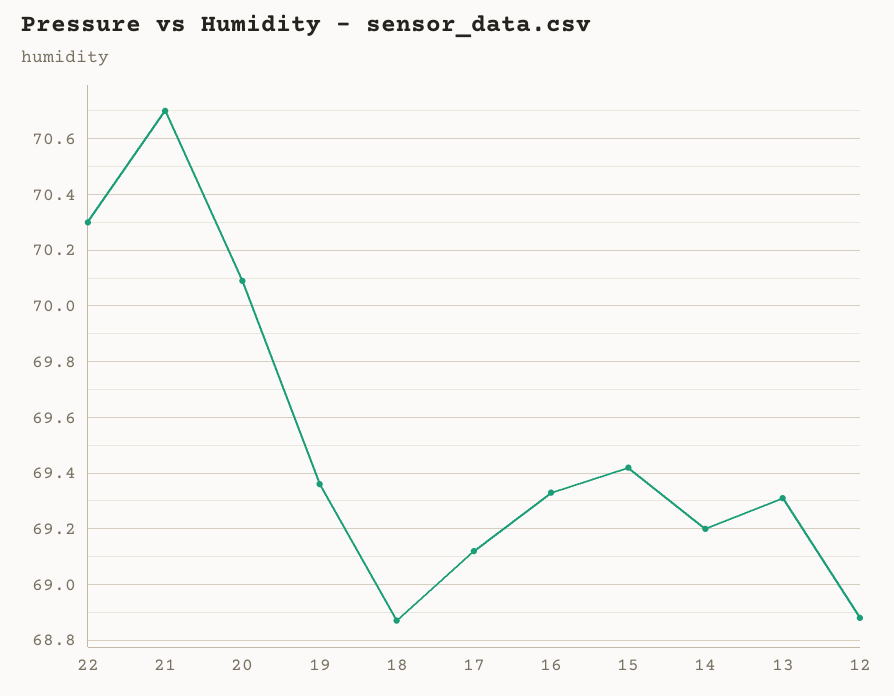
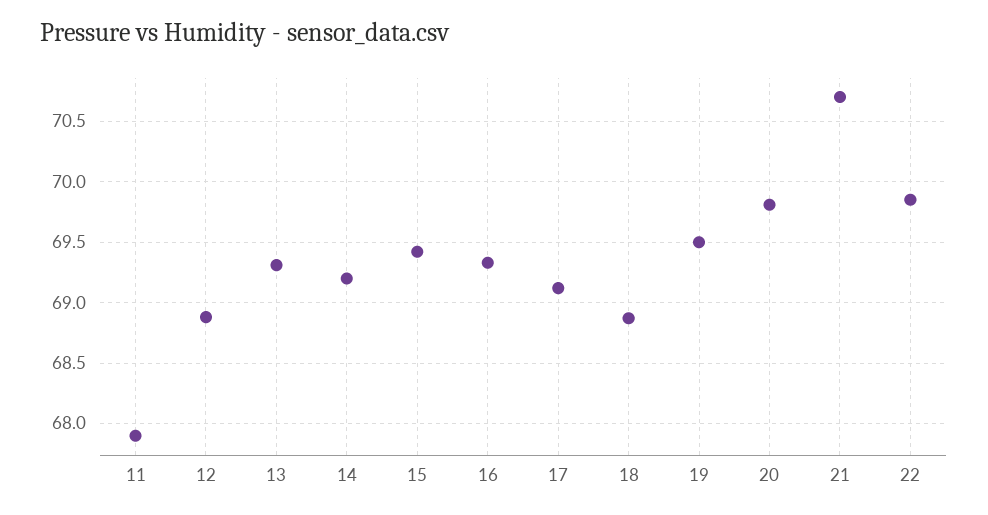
  {
-   "22": 70.3,
+   "22": 69.85,
    "21": 70.7,
-   "20": 70.1,
+   "20": 69.8,
-   "19": 69.35,
+   "19": 69.5,
    "18": 68.85,
    "17": 69.1,
    "16": 69.35,
    "15": 69.4,
    "14": 69.2,
    "13": 69.3,
-   "12": 68.9
+   "12": 68.9,
+   "11": 67.9
  }

